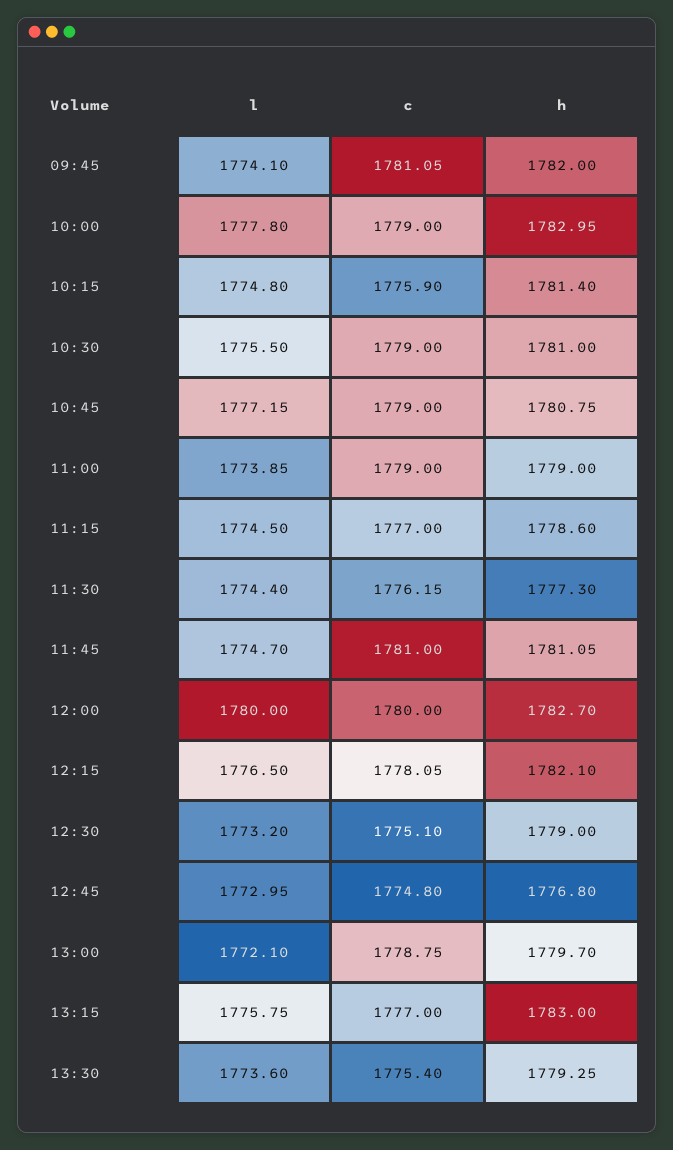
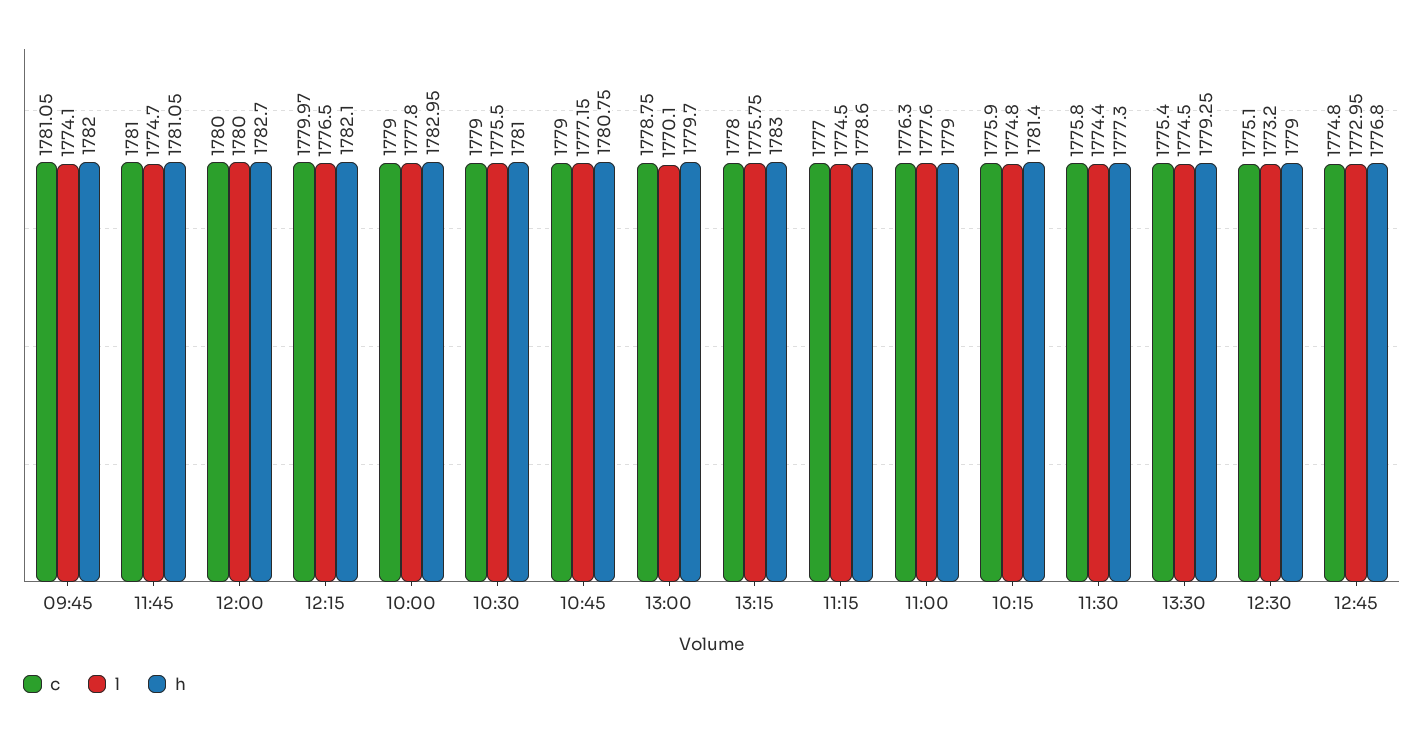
  {
    "l": {
      "09:45": 1774.1,
      "10:00": 1777.8,
      "10:15": 1774.8,
      "10:30": 1775.5,
      "10:45": 1777.15,
-     "11:00": 1773.85,
+     "11:00": 1777.6,
      "11:15": 1774.5,
      "11:30": 1774.4,
      "11:45": 1774.7,
      "12:00": 1780,
      "12:15": 1776.5,
      "12:30": 1773.2,
      "12:45": 1772.95,
-     "13:00": 1772.1,
+     "13:00": 1770.1,
      "13:15": 1775.75,
-     "13:30": 1773.6
+     "13:30": 1774.5
    },
    "c": {
      "09:45": 1781.05,
      "10:00": 1779,
      "10:15": 1775.9,
      "10:30": 1779,
      "10:45": 1779,
-     "11:00": 1779,
+     "11:00": 1776.3,
      "11:15": 1777,
-     "11:30": 1776.15,
+     "11:30": 1775.8,
      "11:45": 1781,
      "12:00": 1780,
-     "12:15": 1778.05,
+     "12:15": 1779.97,
      "12:30": 1775.1,
      "12:45": 1774.8,
      "13:00": 1778.75,
-     "13:15": 1777,
+     "13:15": 1778,
      "13:30": 1775.4
    },
    "h": {
      "09:45": 1782,
      "10:00": 1782.95,
      "10:15": 1781.4,
      "10:30": 1781,
      "10:45": 1780.75,
      "11:00": 1779,
      "11:15": 1778.6,
      "11:30": 1777.3,
      "11:45": 1781.05,
      "12:00": 1782.7,
      "12:15": 1782.1,
      "12:30": 1779,
      "12:45": 1776.8,
      "13:00": 1779.7,
      "13:15": 1783,
      "13:30": 1779.25
    }
  }

